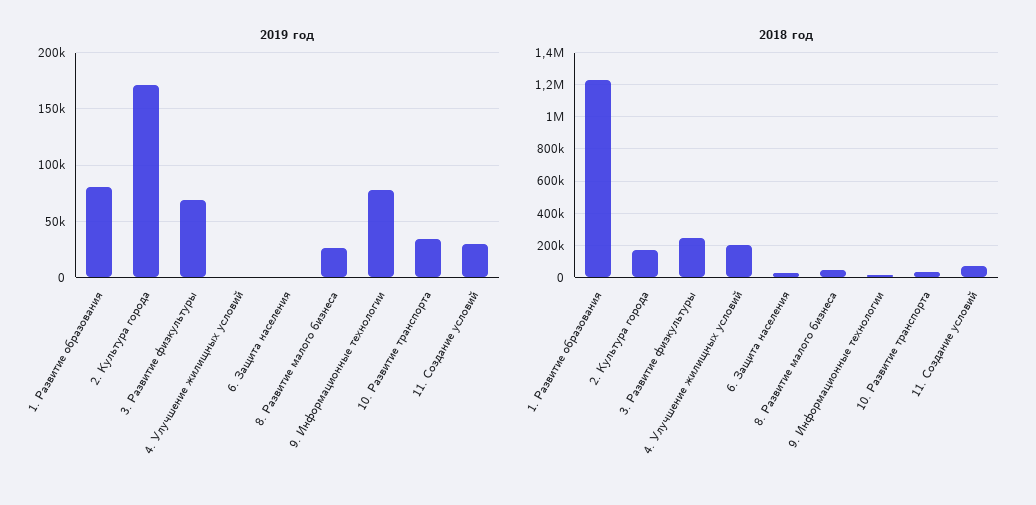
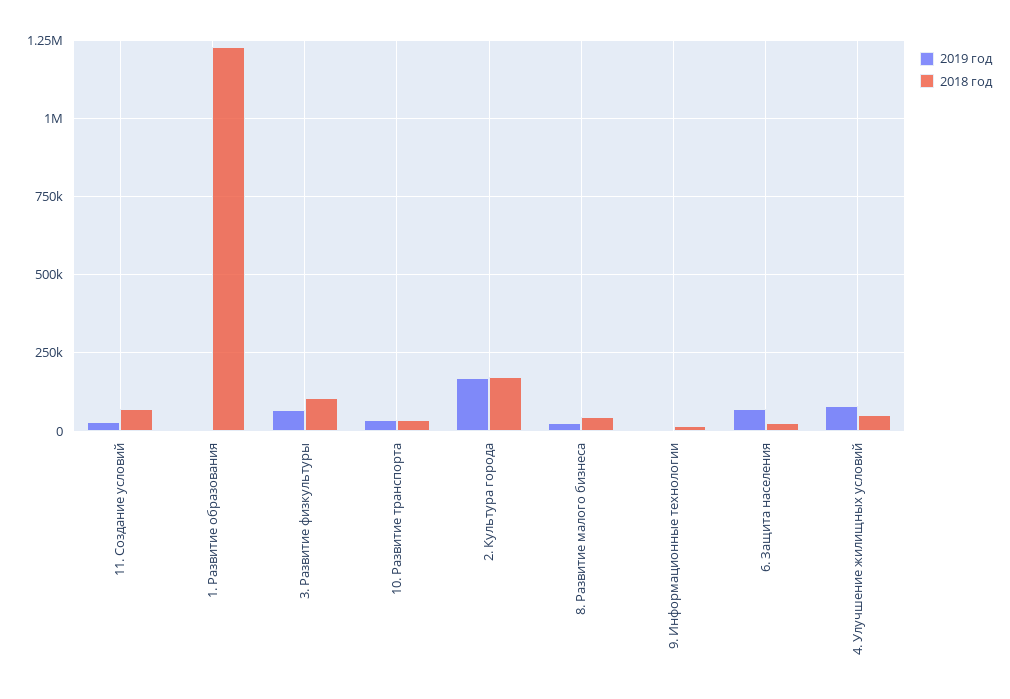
  {
    "2019 год": {
-     "1. Развитие образования": 80000,
+     "1. Развитие образования": 0,
      "2. Культура города": 170000,
      "3. Развитие физкультуры": 70000,
-     "4. Улучшение жилищных условий": 0,
+     "4. Улучшение жилищных условий": 75000,
-     "6. Защита населения": 0,
+     "6. Защита населения": 75000,
      "8. Развитие малого бизнеса": 30000,
-     "9. Информационные технологии": 80000,
+     "9. Информационные технологии": 0,
      "10. Развитие транспорта": 30000,
      "11. Создание условий": 30000
    },
    "2018 год": {
      "1. Развитие образования": 1225000,
      "2. Культура города": 175000,
-     "3. Развитие физкультуры": 250000,
+     "3. Развитие физкультуры": 100000,
-     "4. Улучшение жилищных условий": 200000,
+     "4. Улучшение жилищных условий": 50000,
      "6. Защита населения": 25000,
      "8. Развитие малого бизнеса": 50000,
      "9. Информационные технологии": 25000,
      "10. Развитие транспорта": 25000,
      "11. Создание условий": 75000
    }
  }

